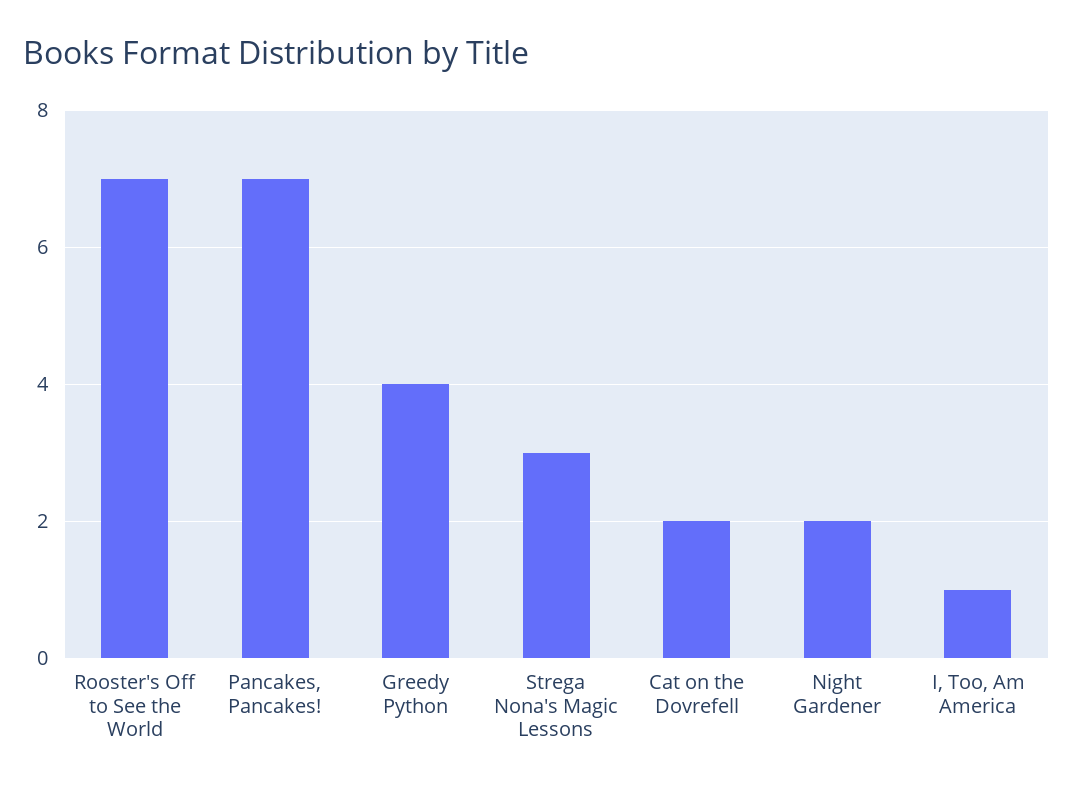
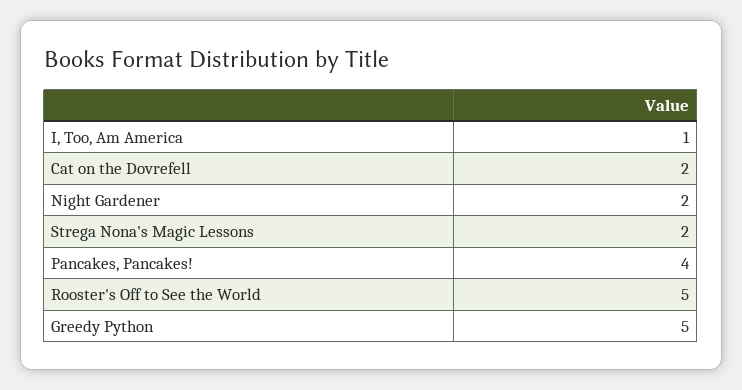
  {
-   "Rooster's Off to See the World": 7,
+   "Rooster's Off to See the World": 5,
-   "Pancakes, Pancakes!": 7,
+   "Pancakes, Pancakes!": 4,
-   "Greedy Python": 4,
+   "Greedy Python": 5,
-   "Strega Nona's Magic Lessons": 3,
+   "Strega Nona's Magic Lessons": 2,
    "Cat on the Dovrefell": 2,
    "Night Gardener": 2,
    "I, Too, Am America": 1
  }

